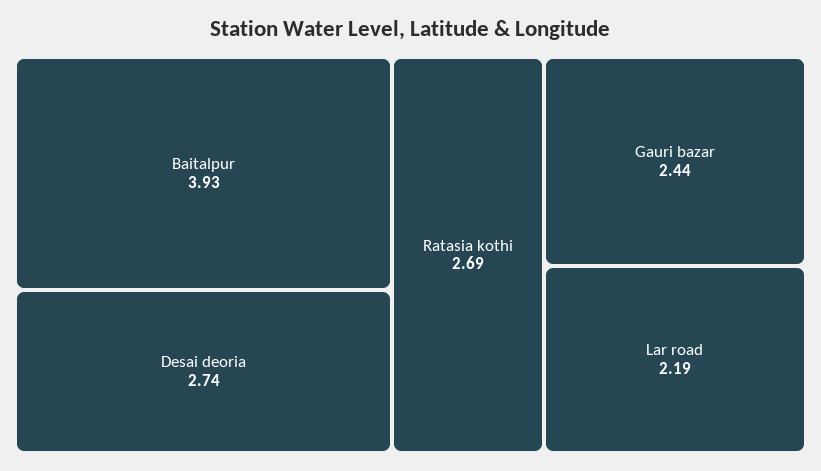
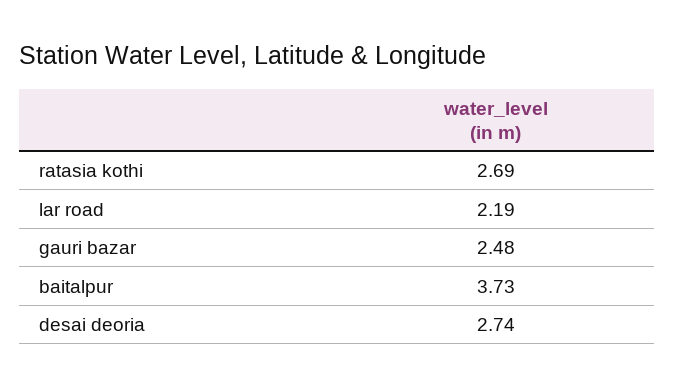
  {
-   "Baitalpur": 3.93,
+   "Baitalpur": 3.73,
    "Desai deoria": 2.74,
    "Ratasia kothi": 2.69,
-   "Gauri bazar": 2.44,
+   "Gauri bazar": 2.48,
    "Lar road": 2.19
  }

